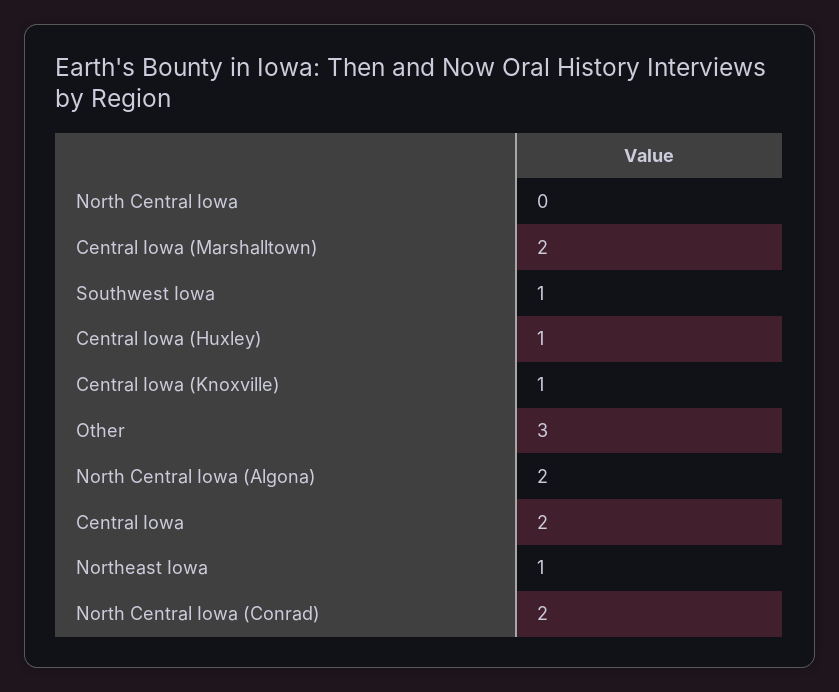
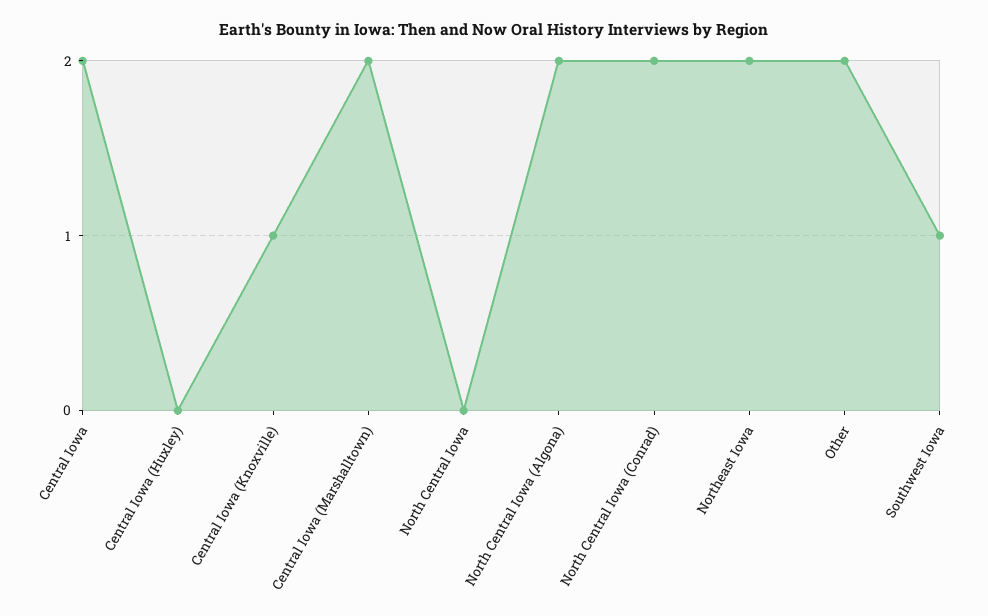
  {
    "North Central Iowa": 0,
    "Central Iowa (Marshalltown)": 2,
    "Southwest Iowa": 1,
-   "Central Iowa (Huxley)": 1,
+   "Central Iowa (Huxley)": 0,
    "Central Iowa (Knoxville)": 1,
-   "Other": 3,
+   "Other": 2,
    "North Central Iowa (Algona)": 2,
    "Central Iowa": 2,
-   "Northeast Iowa": 1,
+   "Northeast Iowa": 2,
    "North Central Iowa (Conrad)": 2
  }

